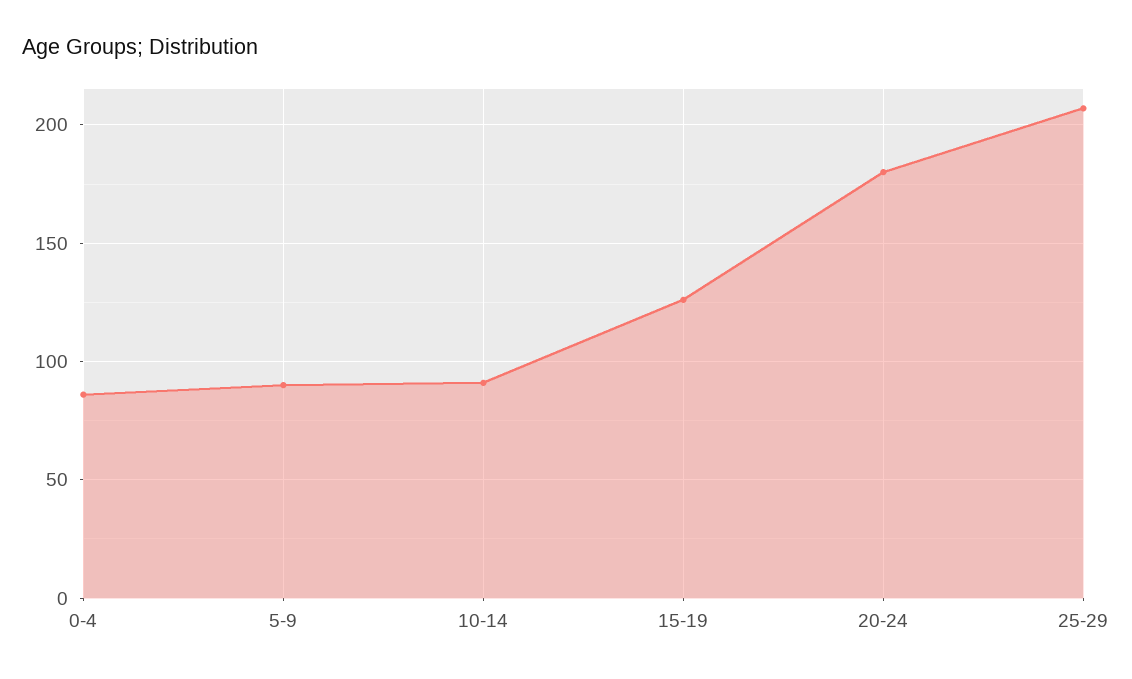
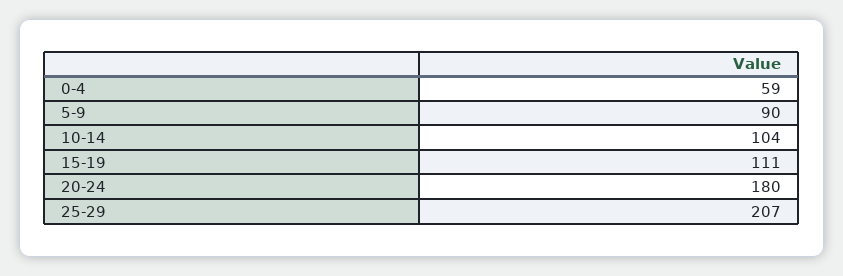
  {
-   "0-4": 85,
+   "0-4": 59,
    "5-9": 90,
-   "10-14": 90,
+   "10-14": 104,
-   "15-19": 125,
+   "15-19": 111,
    "20-24": 180,
    "25-29": 207
  }

